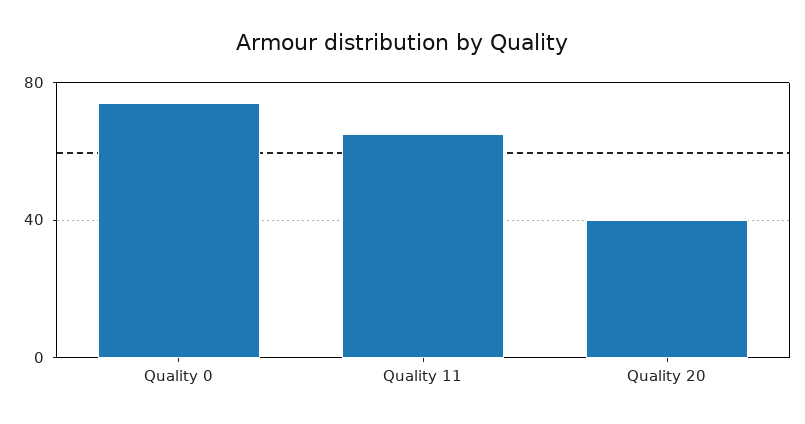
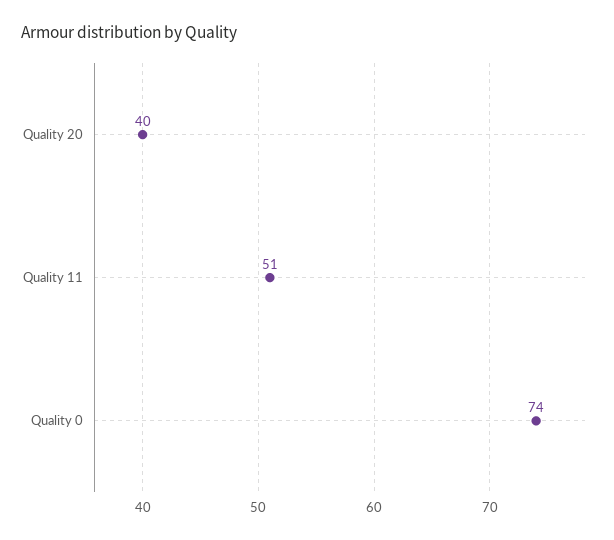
  {
    "Quality 0": 74,
-   "Quality 11": 65,
+   "Quality 11": 51,
    "Quality 20": 40
  }

